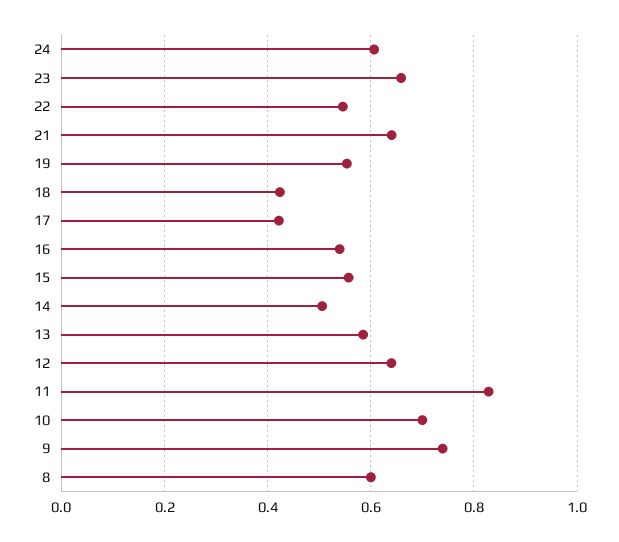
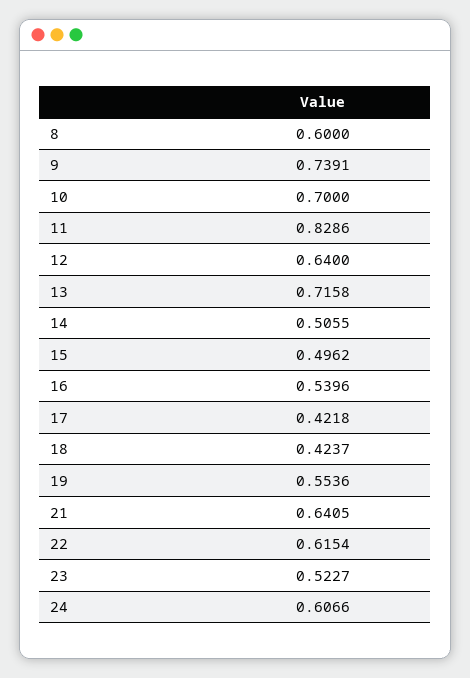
  {
    "24": 0.6066,
-   "23": 0.66,
+   "23": 0.5227,
-   "22": 0.54,
+   "22": 0.6154,
    "21": 0.6405,
    "19": 0.5536,
    "18": 0.4237,
    "17": 0.4218,
    "16": 0.5396,
-   "15": 0.56,
+   "15": 0.4962,
    "14": 0.5055,
-   "13": 0.58,
+   "13": 0.7158,
    "12": 0.64,
    "11": 0.8286,
    "10": 0.7,
    "9": 0.7391,
    "8": 0.6
  }

